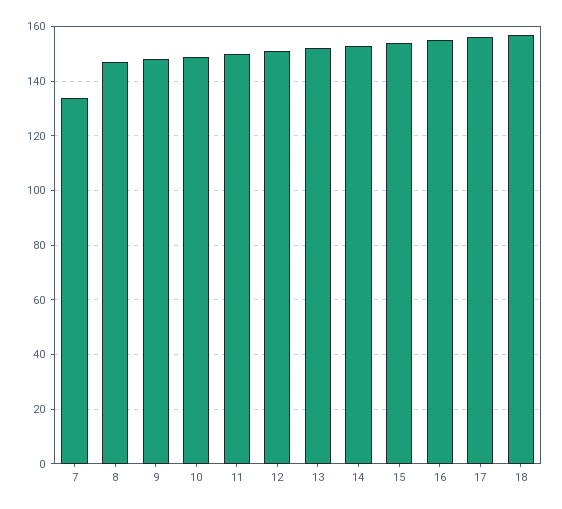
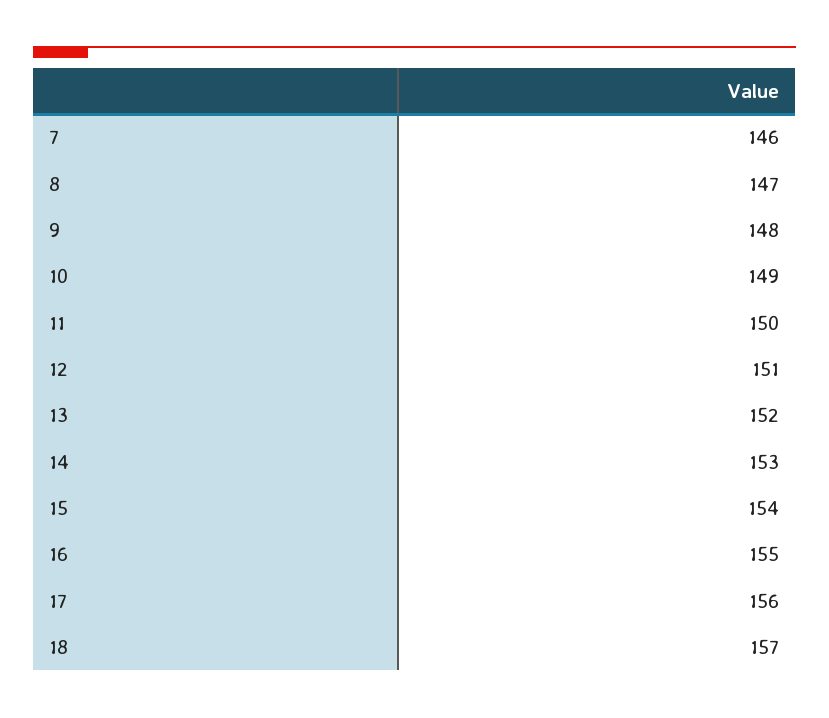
  {
-   "7": 135,
+   "7": 146,
    "8": 147,
    "9": 148,
    "10": 149,
    "11": 150,
    "12": 151,
    "13": 152,
    "14": 153,
    "15": 154,
    "16": 155,
    "17": 156,
    "18": 157
  }

